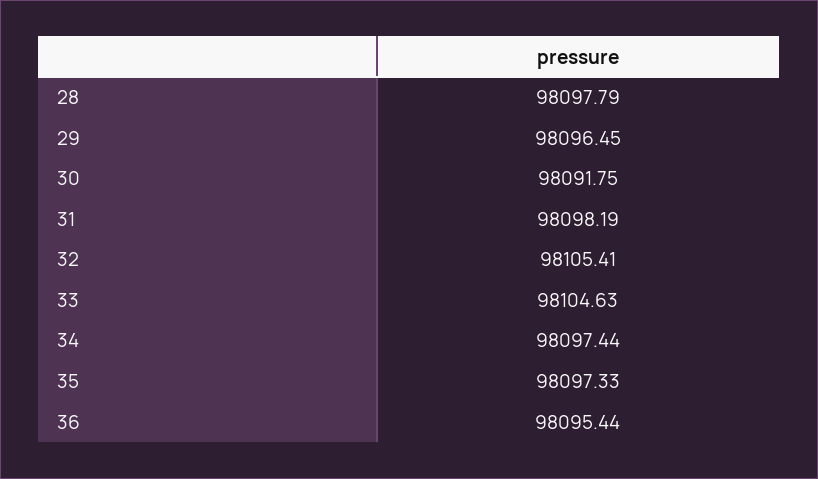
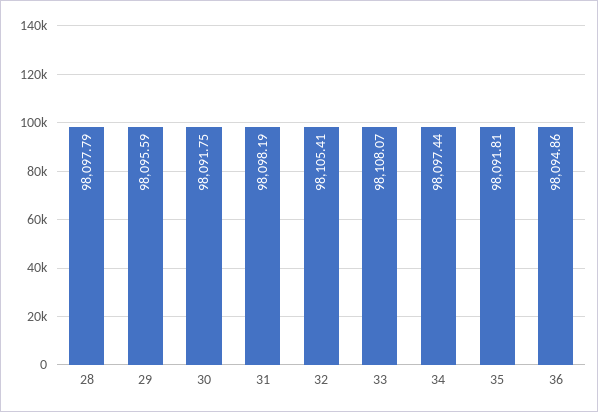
  {
    "28": 98097.79,
-   "29": 98096.45,
+   "29": 98095.59,
    "30": 98091.75,
    "31": 98098.19,
    "32": 98105.41,
-   "33": 98104.63,
+   "33": 98108.07,
    "34": 98097.44,
-   "35": 98097.33,
+   "35": 98091.81,
-   "36": 98095.44
+   "36": 98094.86
  }

